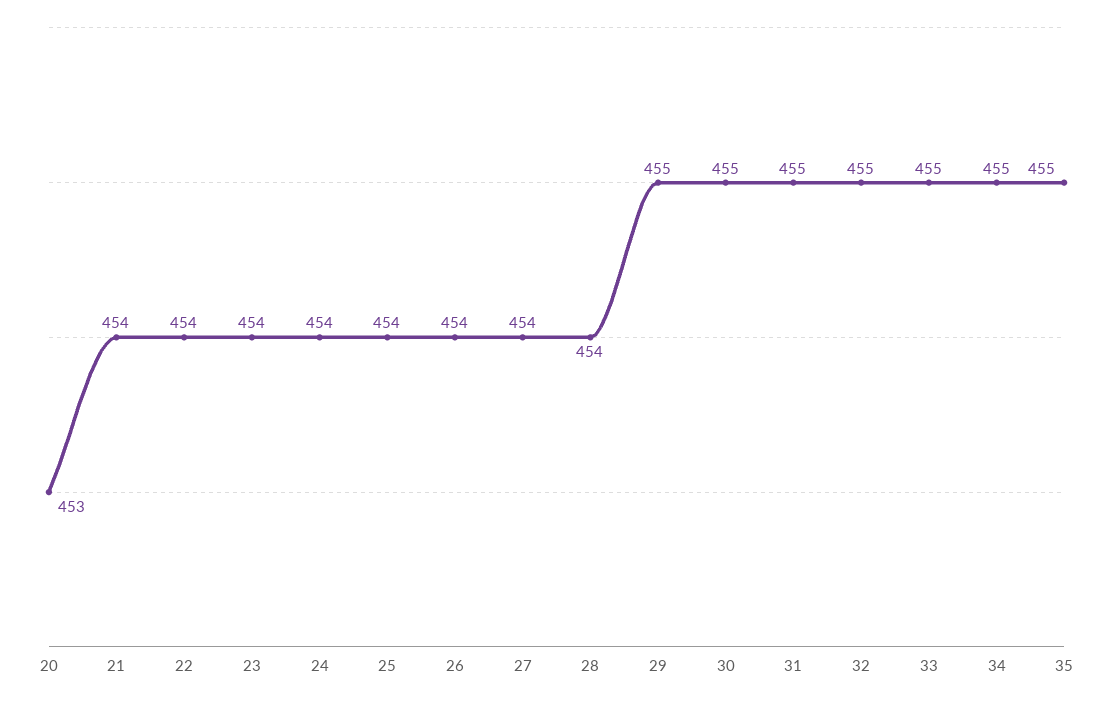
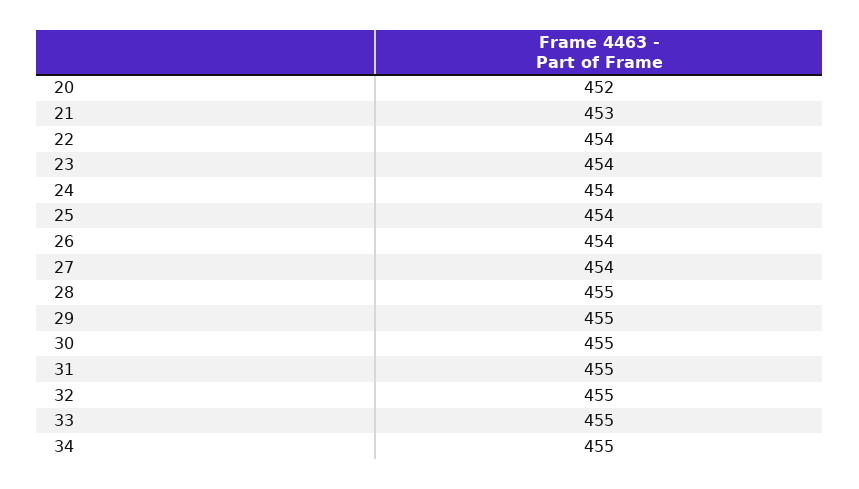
  {
-   "20": 453,
+   "20": 452,
-   "21": 454,
+   "21": 453,
    "22": 454,
    "23": 454,
    "24": 454,
    "25": 454,
    "26": 454,
    "27": 454,
-   "28": 454,
+   "28": 455,
    "29": 455,
    "30": 455,
    "31": 455,
    "32": 455,
    "33": 455,
-   "34": 455,
+   "34": 455
-   "35": 455
  }

